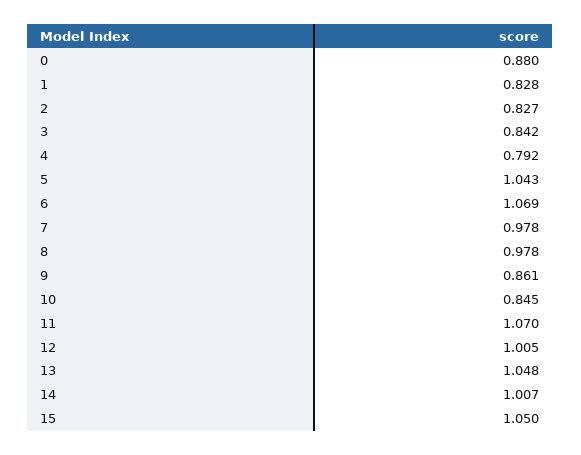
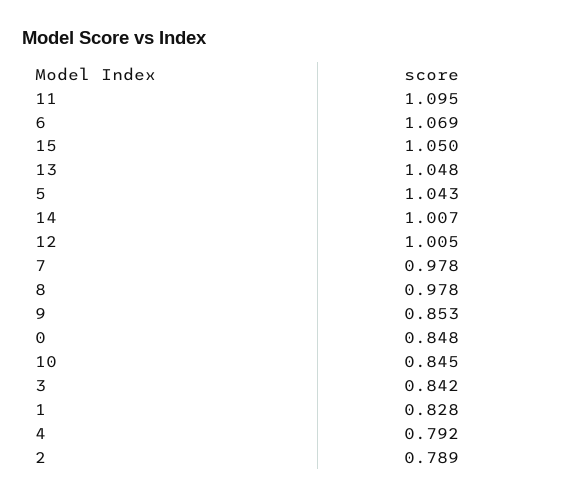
  {
-   "0": 0.88,
+   "0": 0.848,
    "1": 0.828,
-   "2": 0.827,
+   "2": 0.789,
    "3": 0.842,
    "4": 0.792,
    "5": 1.043,
    "6": 1.069,
    "7": 0.978,
    "8": 0.978,
-   "9": 0.861,
+   "9": 0.853,
    "10": 0.845,
-   "11": 1.07,
+   "11": 1.095,
    "12": 1.005,
    "13": 1.048,
    "14": 1.007,
    "15": 1.05
  }

